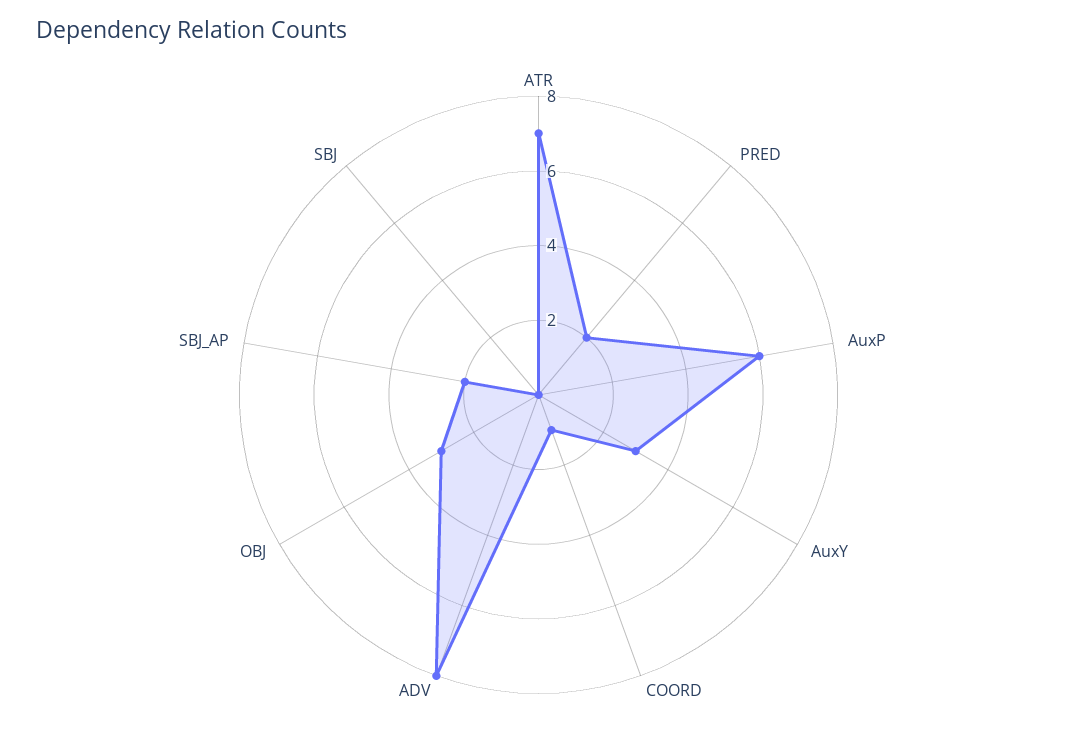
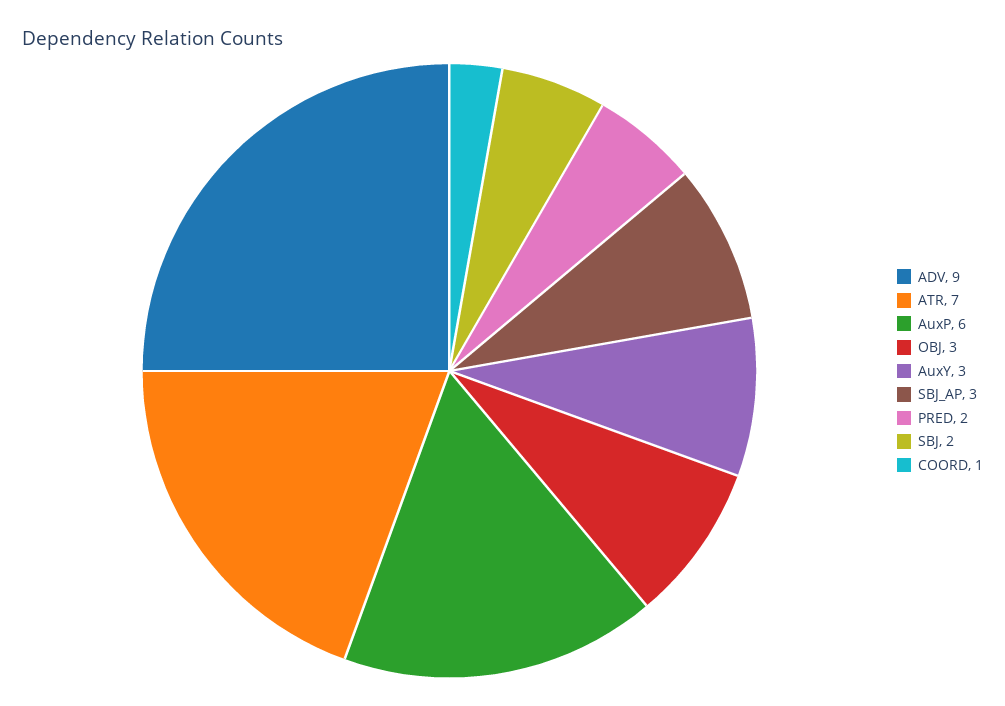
  {
    "ATR": 7,
    "PRED": 2,
    "AuxP": 6,
    "AuxY": 3,
    "COORD": 1,
-   "ADV": 8,
+   "ADV": 9,
    "OBJ": 3,
-   "SBJ_AP": 2,
+   "SBJ_AP": 3,
-   "SBJ": 0
+   "SBJ": 2
  }

